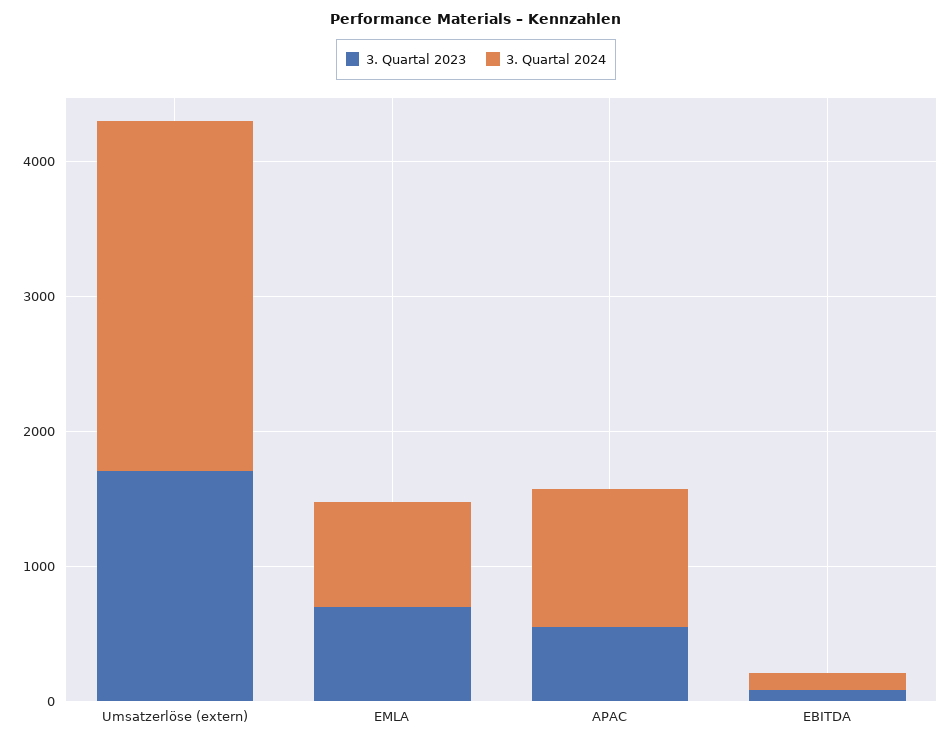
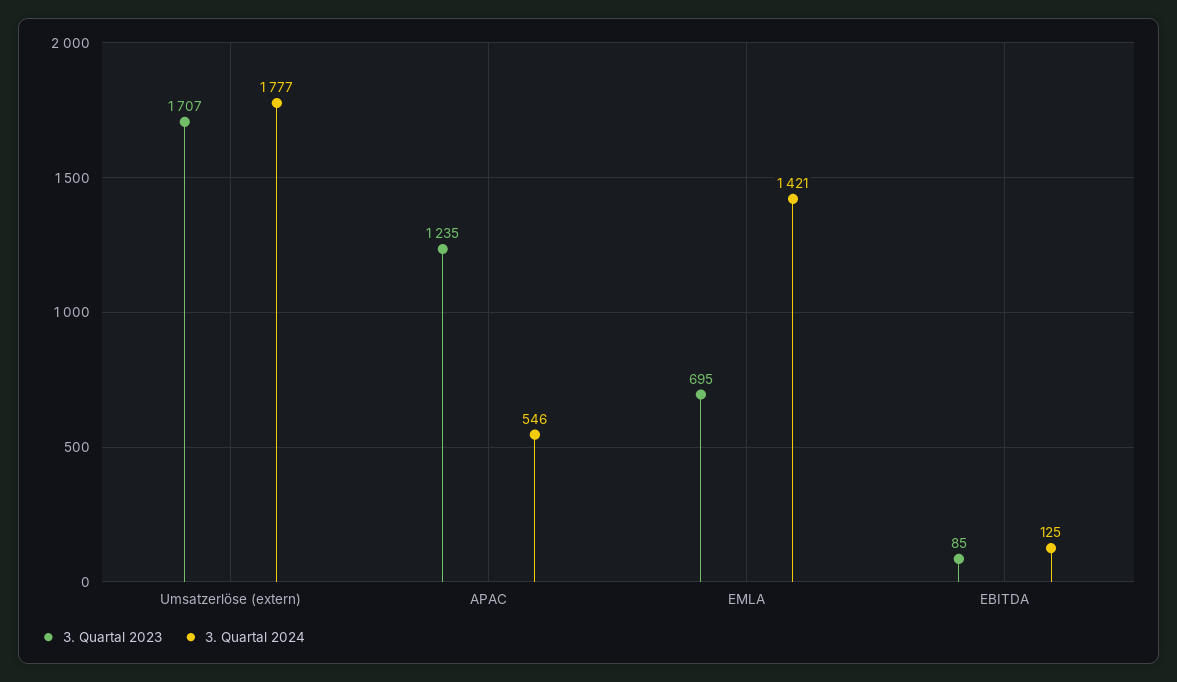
  {
    "3. Quartal 2023": {
      "Umsatzerlöse (extern)": 1707,
      "EMLA": 695,
-     "APAC": 600,
+     "APAC": 1235,
      "EBITDA": 85
    },
    "3. Quartal 2024": {
-     "Umsatzerlöse (extern)": 2600,
+     "Umsatzerlöse (extern)": 1777,
-     "EMLA": 800,
+     "EMLA": 1421,
-     "APAC": 1000,
+     "APAC": 546,
      "EBITDA": 125
    }
  }

